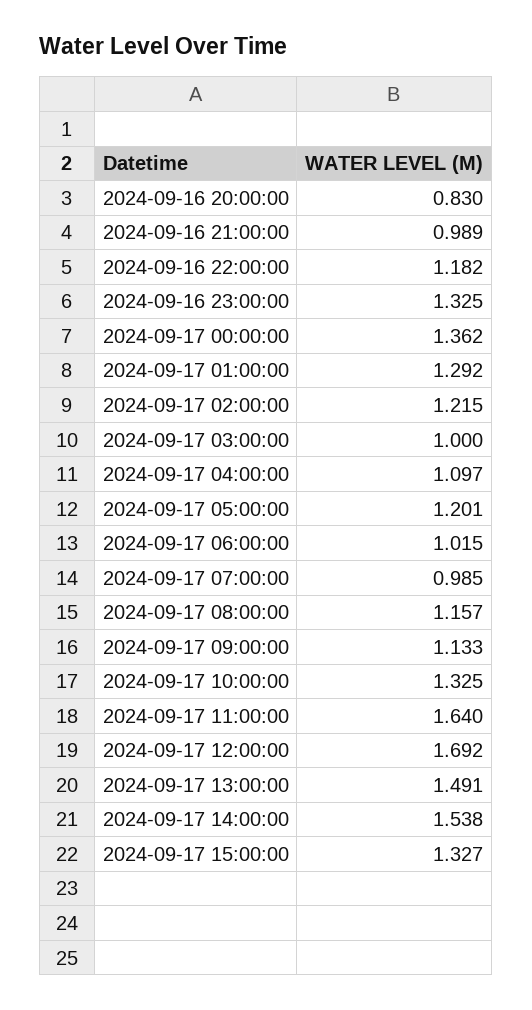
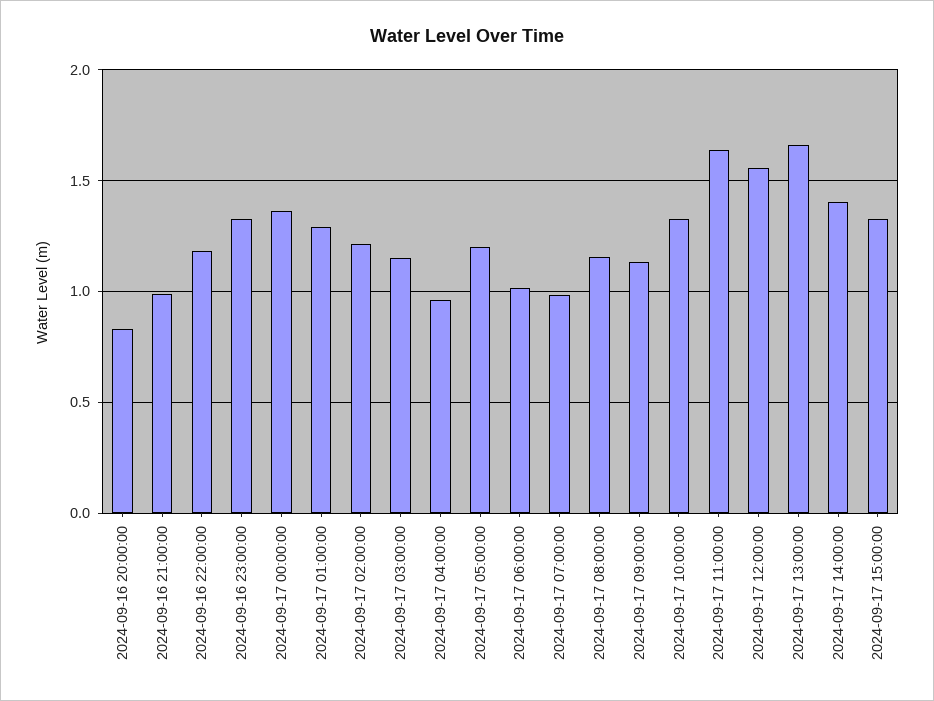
  {
    "2024-09-16 20:00:00": 0.83,
    "2024-09-16 21:00:00": 0.989,
    "2024-09-16 22:00:00": 1.182,
    "2024-09-16 23:00:00": 1.325,
    "2024-09-17 00:00:00": 1.362,
    "2024-09-17 01:00:00": 1.292,
    "2024-09-17 02:00:00": 1.215,
-   "2024-09-17 03:00:00": 1,
+   "2024-09-17 03:00:00": 1.15,
-   "2024-09-17 04:00:00": 1.097,
+   "2024-09-17 04:00:00": 0.95,
    "2024-09-17 05:00:00": 1.201,
    "2024-09-17 06:00:00": 1.015,
    "2024-09-17 07:00:00": 0.985,
    "2024-09-17 08:00:00": 1.157,
    "2024-09-17 09:00:00": 1.133,
    "2024-09-17 10:00:00": 1.325,
    "2024-09-17 11:00:00": 1.64,
-   "2024-09-17 12:00:00": 1.692,
+   "2024-09-17 12:00:00": 1.55,
-   "2024-09-17 13:00:00": 1.491,
+   "2024-09-17 13:00:00": 1.65,
-   "2024-09-17 14:00:00": 1.538,
+   "2024-09-17 14:00:00": 1.4,
    "2024-09-17 15:00:00": 1.327
  }

